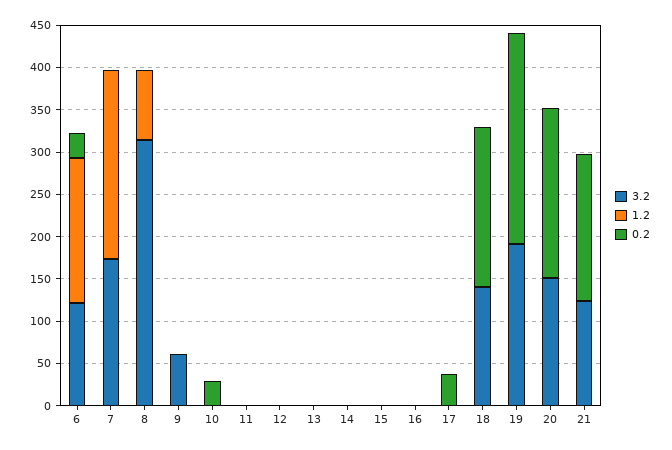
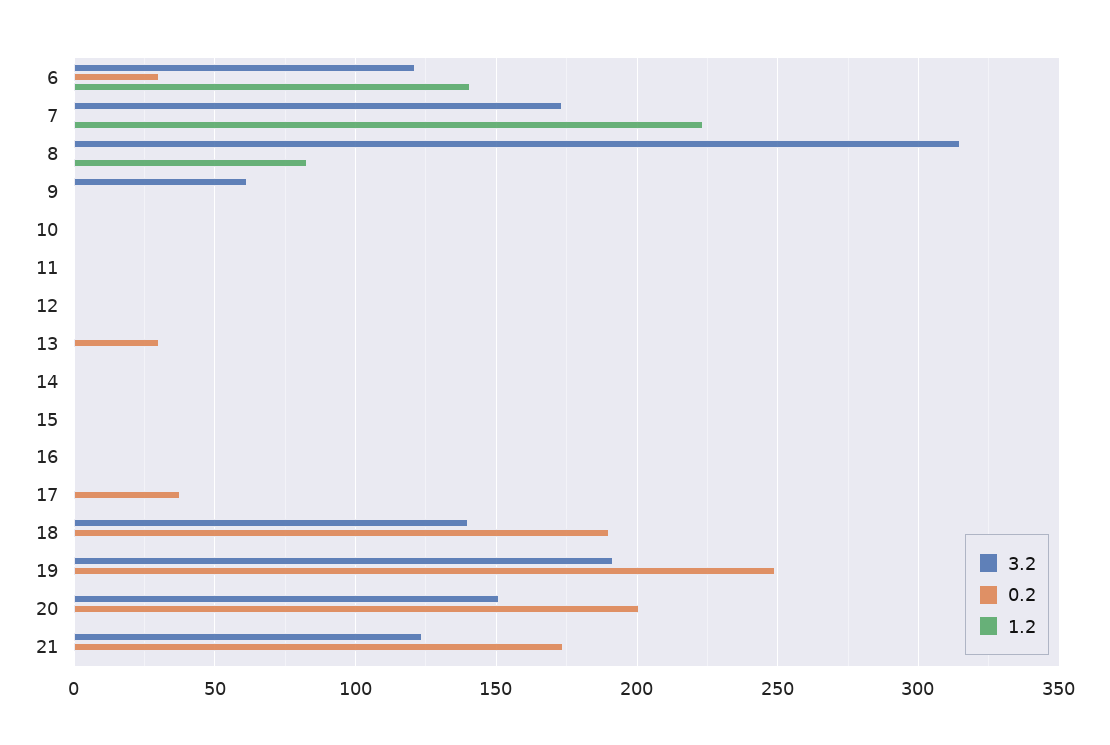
  {
    "3.2": {
      "6": 120,
      "7": 175,
      "8": 315,
      "9": 60,
      "10": 0,
      "11": 0,
      "12": 0,
      "13": 0,
      "14": 0,
      "15": 0,
      "16": 0,
      "17": 0,
      "18": 140,
      "19": 190,
      "20": 150,
      "21": 125
    },
    "1.2": {
-     "6": 170,
+     "6": 140,
      "7": 225,
      "8": 85,
      "9": 0,
      "10": 0,
      "11": 0,
      "12": 0,
      "13": 0,
      "14": 0,
      "15": 0,
      "16": 0,
      "17": 0,
      "18": 0,
      "19": 0,
      "20": 0,
      "21": 0
    },
    "0.2": {
      "6": 30,
      "7": 0,
      "8": 0,
      "9": 0,
-     "10": 30,
+     "10": 0,
      "11": 0,
      "12": 0,
-     "13": 0,
+     "13": 30,
      "14": 0,
      "15": 0,
      "16": 0,
      "17": 40,
      "18": 190,
      "19": 250,
      "20": 200,
      "21": 175
    }
  }

